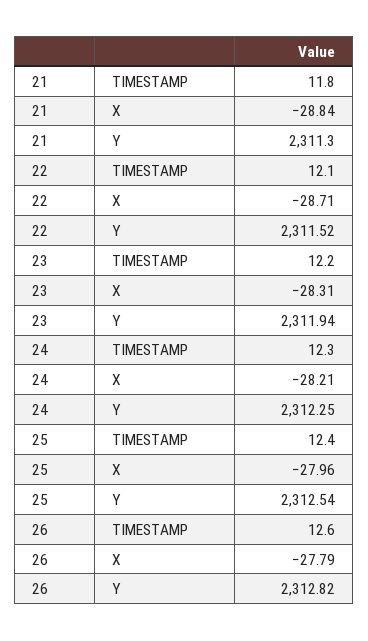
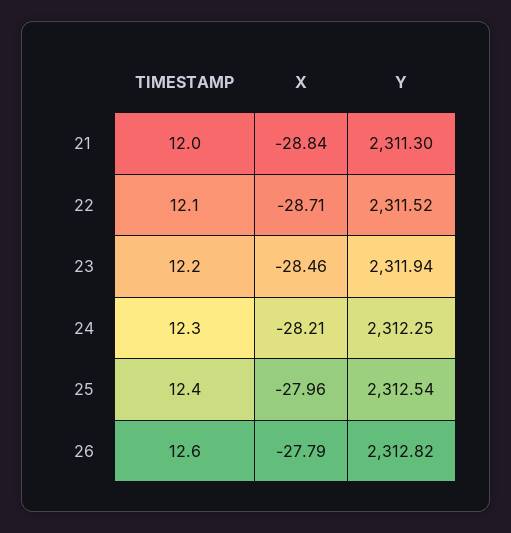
  {
    "21": {
-     "TIMESTAMP": 11.8,
+     "TIMESTAMP": 12,
      "X": -28.84,
      "Y": 2311.3
    },
    "22": {
      "TIMESTAMP": 12.1,
      "X": -28.71,
      "Y": 2311.52
    },
    "23": {
      "TIMESTAMP": 12.2,
-     "X": -28.31,
+     "X": -28.46,
      "Y": 2311.94
    },
    "24": {
      "TIMESTAMP": 12.3,
      "X": -28.21,
      "Y": 2312.25
    },
    "25": {
      "TIMESTAMP": 12.4,
      "X": -27.96,
      "Y": 2312.54
    },
    "26": {
      "TIMESTAMP": 12.6,
      "X": -27.79,
      "Y": 2312.82
    }
  }

